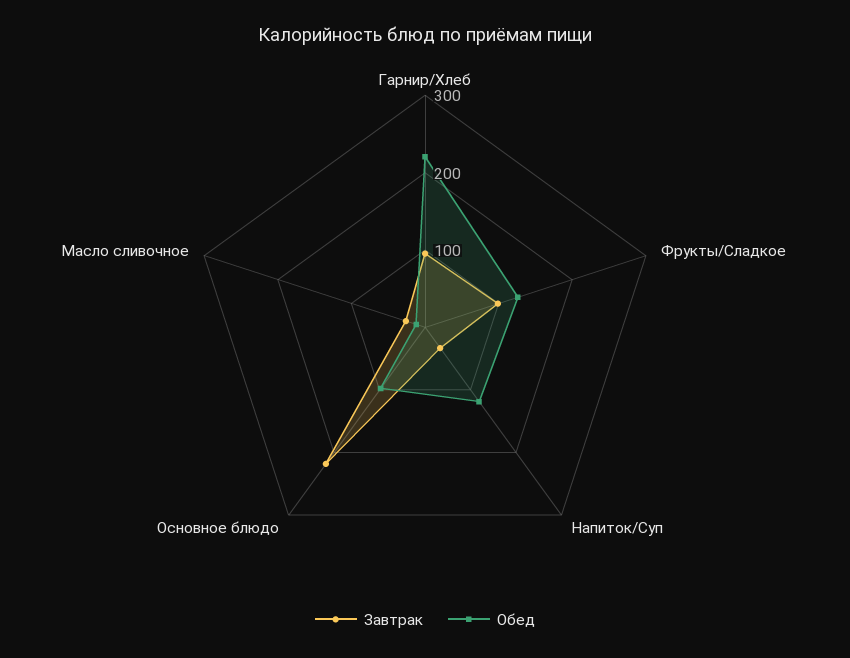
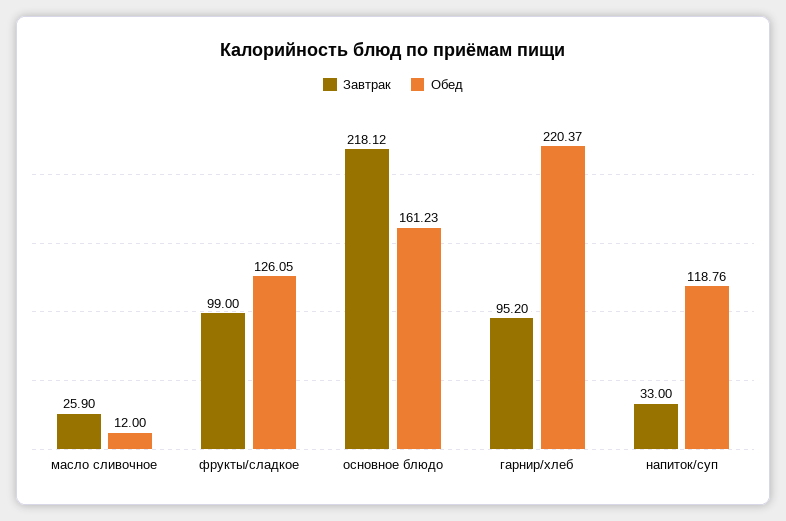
  {
    "Завтрак": {
      "Гарнир/Хлеб": 95.2,
      "Фрукты/Сладкое": 99,
      "Напиток/Суп": 33,
      "Основное блюдо": 218.12,
      "Масло сливочное": 25.9
    },
    "Обед": {
      "Гарнир/Хлеб": 220.37,
      "Фрукты/Сладкое": 126.05,
      "Напиток/Суп": 118.76,
-     "Основное блюдо": 100,
+     "Основное блюдо": 161.23,
      "Масло сливочное": 12
    }
  }

